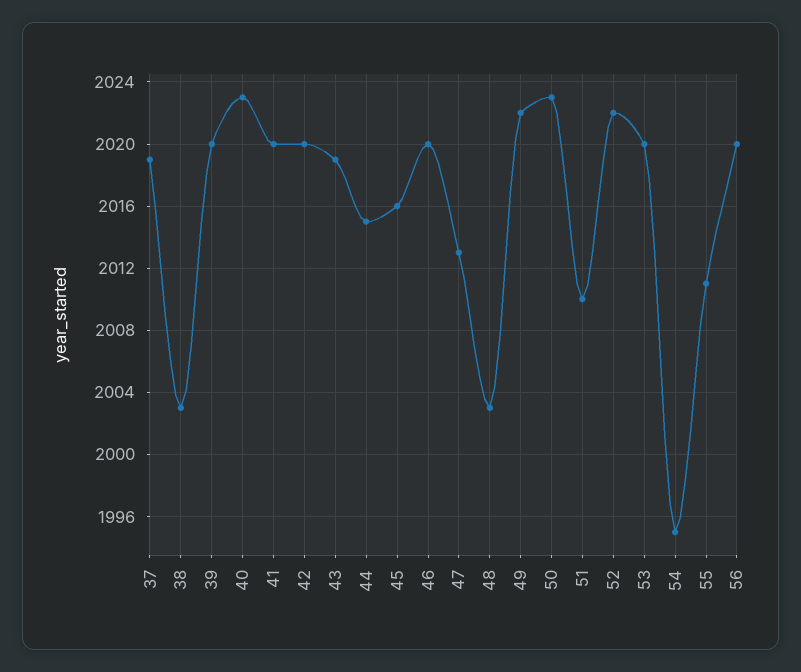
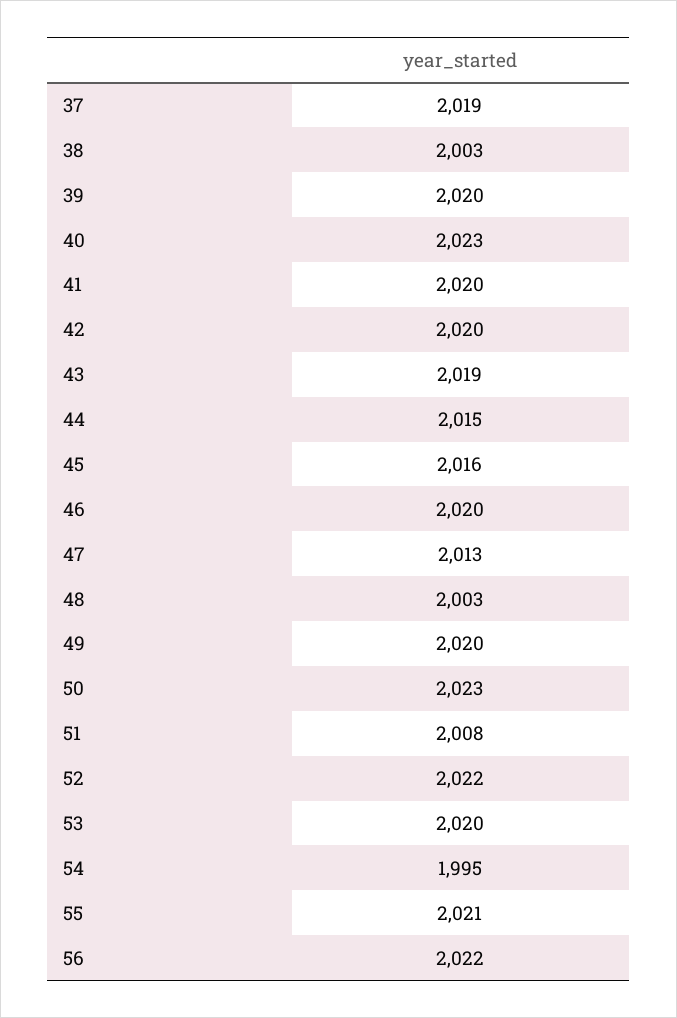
  {
    "37": 2019,
    "38": 2003,
    "39": 2020,
    "40": 2023,
    "41": 2020,
    "42": 2020,
    "43": 2019,
    "44": 2015,
    "45": 2016,
    "46": 2020,
    "47": 2013,
    "48": 2003,
-   "49": 2022,
+   "49": 2020,
    "50": 2023,
-   "51": 2010,
+   "51": 2008,
    "52": 2022,
    "53": 2020,
    "54": 1995,
-   "55": 2011,
+   "55": 2021,
-   "56": 2020
+   "56": 2022
  }

